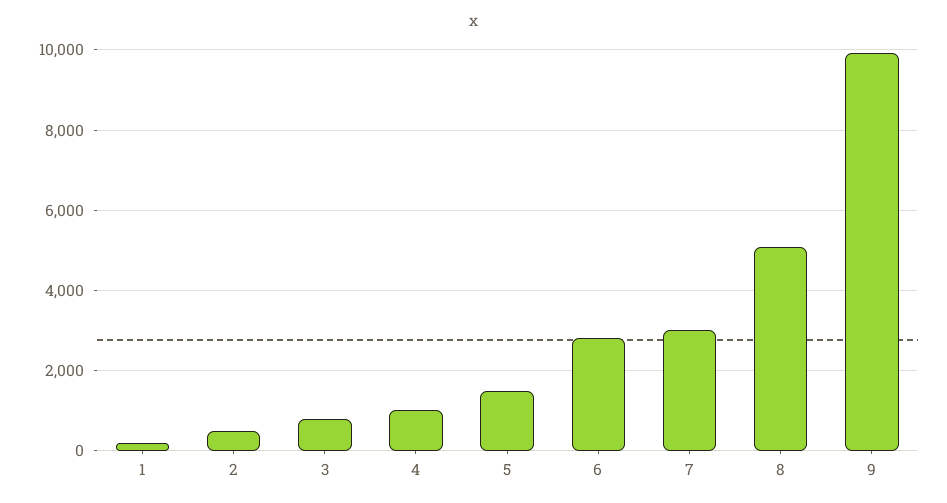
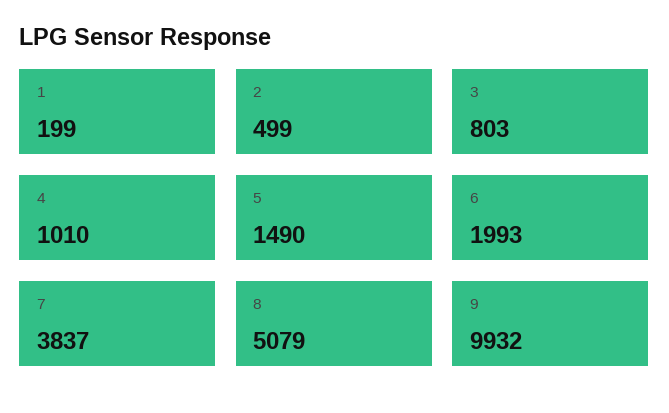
  {
    "1": 199,
    "2": 499,
    "3": 803,
    "4": 1010,
    "5": 1490,
-   "6": 2800,
+   "6": 1993,
-   "7": 3000,
+   "7": 3837,
    "8": 5079,
    "9": 9932
  }

